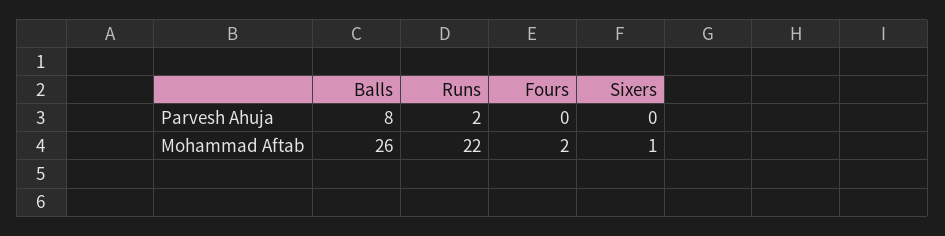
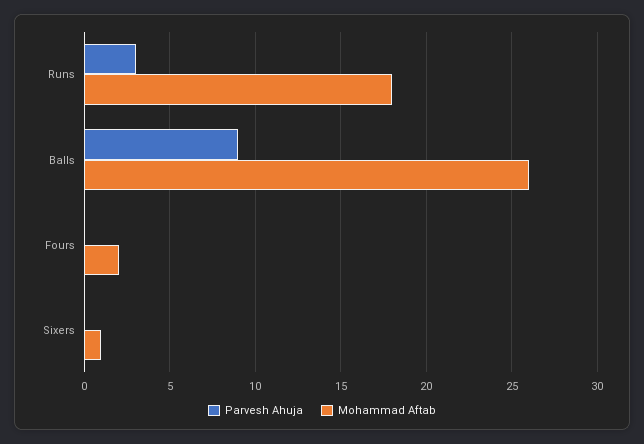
  {
    "Parvesh Ahuja": {
-     "Balls": 8,
+     "Balls": 9,
-     "Runs": 2,
+     "Runs": 3,
      "Fours": 0,
      "Sixers": 0
    },
    "Mohammad Aftab": {
      "Balls": 26,
-     "Runs": 22,
+     "Runs": 18,
      "Fours": 2,
      "Sixers": 1
    }
  }

